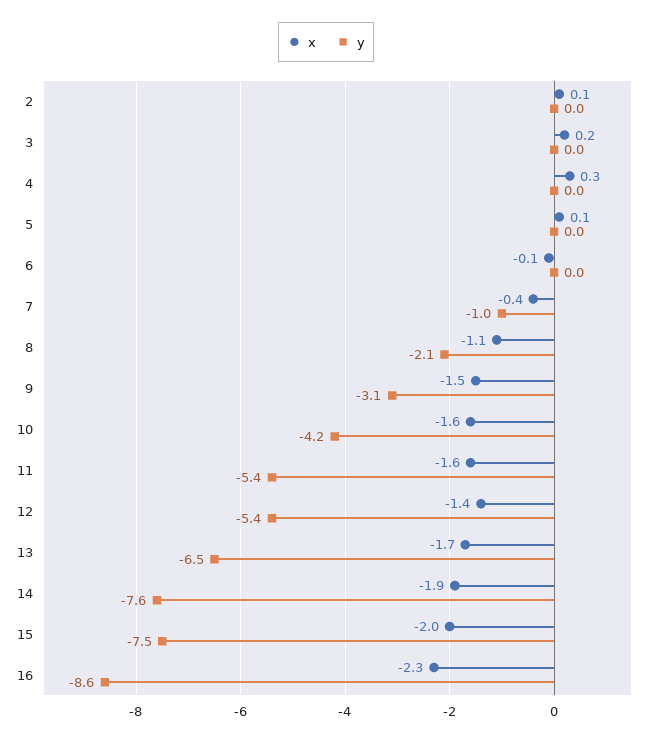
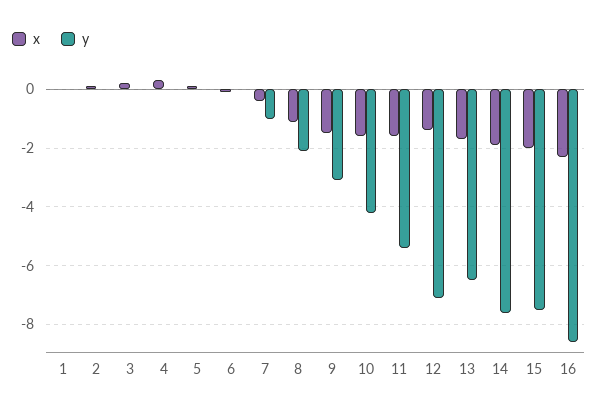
  {
    "x": {
      "2": 0.1,
      "3": 0.2,
      "4": 0.3,
      "5": 0.1,
      "6": -0.1,
      "7": -0.4,
      "8": -1.1,
      "9": -1.5,
      "10": -1.6,
      "11": -1.6,
      "12": -1.4,
      "13": -1.7,
      "14": -1.9,
      "15": -2,
-     "16": -2.3
+     "16": -2.3,
+     "1": 0
    },
    "y": {
      "2": 0,
      "3": 0,
      "4": 0,
      "5": 0,
      "6": 0,
      "7": -1,
      "8": -2.1,
      "9": -3.1,
      "10": -4.2,
      "11": -5.4,
-     "12": -5.4,
+     "12": -7,
      "13": -6.5,
      "14": -7.6,
      "15": -7.5,
-     "16": -8.6
+     "16": -8.6,
+     "1": 0
    }
  }

